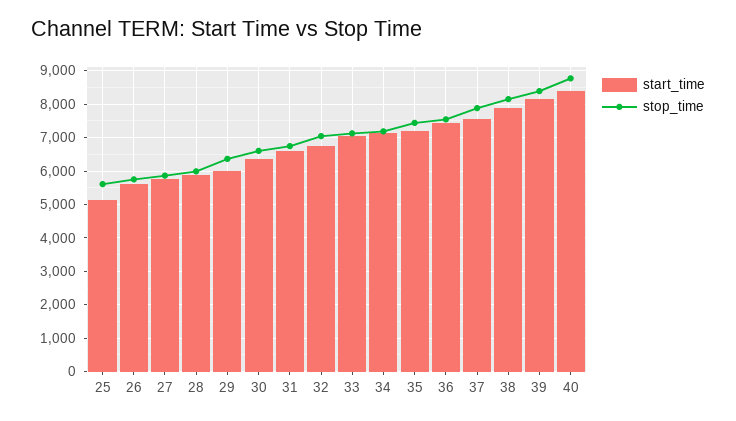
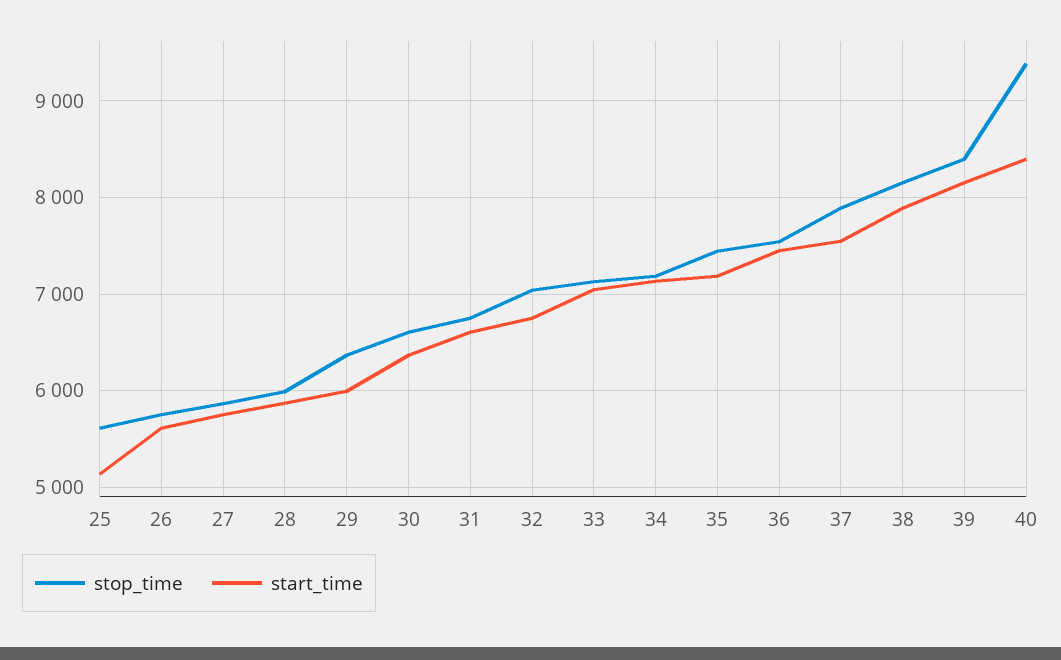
  {
    "start_time": {
      "25": 5100,
      "26": 5600,
      "27": 5800,
      "28": 5900,
      "29": 6000,
      "30": 6400,
      "31": 6600,
      "32": 6800,
      "33": 7000,
      "34": 7100,
      "35": 7200,
      "36": 7400,
      "37": 7500,
      "38": 7900,
      "39": 8200,
      "40": 8400
    },
    "stop_time": {
      "25": 5600,
      "26": 5800,
      "27": 5900,
      "28": 6000,
      "29": 6400,
      "30": 6600,
      "31": 6700,
      "32": 7000,
      "33": 7100,
      "34": 7200,
      "35": 7400,
      "36": 7500,
      "37": 7900,
      "38": 8200,
      "39": 8400,
-     "40": 8800
+     "40": 9400
    }
  }

